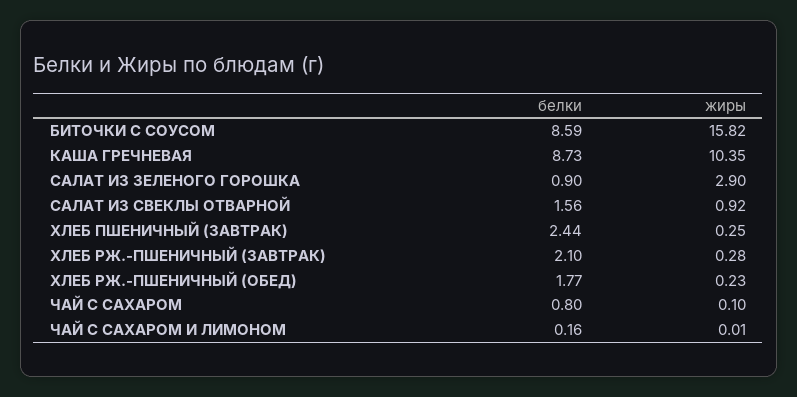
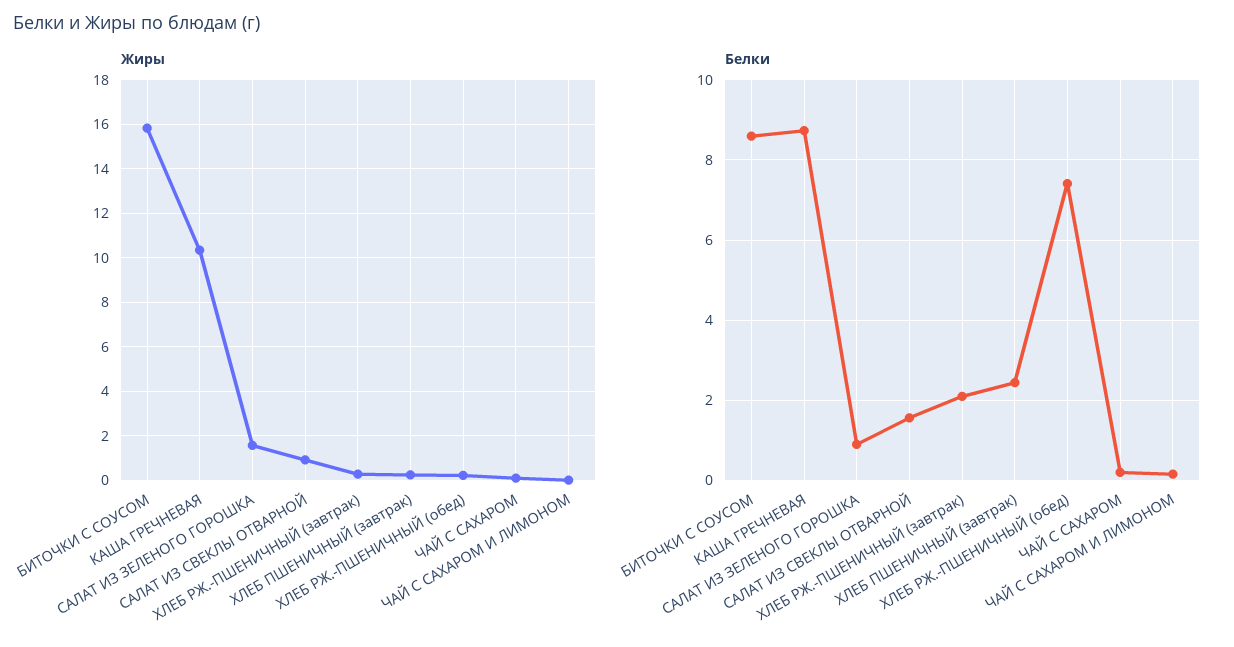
  {
    "белки": {
      "БИТОЧКИ С СОУСОМ": 8.59,
      "КАША ГРЕЧНЕВАЯ": 8.73,
      "САЛАТ ИЗ ЗЕЛЕНОГО ГОРОШКА": 0.9,
      "САЛАТ ИЗ СВЕКЛЫ ОТВАРНОЙ": 1.56,
      "ХЛЕБ ПШЕНИЧНЫЙ (ЗАВТРАК)": 2.44,
      "ХЛЕБ РЖ.-ПШЕНИЧНЫЙ (ЗАВТРАК)": 2.1,
-     "ХЛЕБ РЖ.-ПШЕНИЧНЫЙ (ОБЕД)": 1.77,
+     "ХЛЕБ РЖ.-ПШЕНИЧНЫЙ (ОБЕД)": 7.4,
-     "ЧАЙ С САХАРОМ": 0.8,
+     "ЧАЙ С САХАРОМ": 0.2,
      "ЧАЙ С САХАРОМ И ЛИМОНОМ": 0.16
    },
    "жиры": {
      "БИТОЧКИ С СОУСОМ": 15.82,
      "КАША ГРЕЧНЕВАЯ": 10.35,
-     "САЛАТ ИЗ ЗЕЛЕНОГО ГОРОШКА": 2.9,
+     "САЛАТ ИЗ ЗЕЛЕНОГО ГОРОШКА": 1.5,
      "САЛАТ ИЗ СВЕКЛЫ ОТВАРНОЙ": 0.92,
      "ХЛЕБ ПШЕНИЧНЫЙ (ЗАВТРАК)": 0.25,
      "ХЛЕБ РЖ.-ПШЕНИЧНЫЙ (ЗАВТРАК)": 0.28,
      "ХЛЕБ РЖ.-ПШЕНИЧНЫЙ (ОБЕД)": 0.23,
      "ЧАЙ С САХАРОМ": 0.1,
      "ЧАЙ С САХАРОМ И ЛИМОНОМ": 0.01
    }
  }

